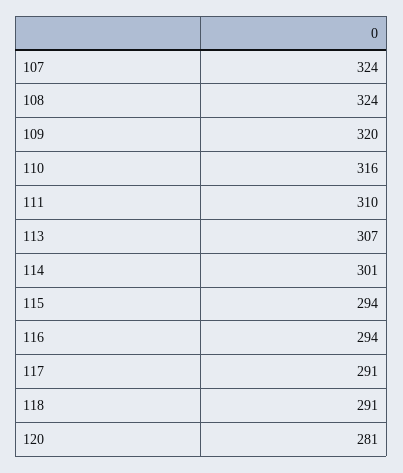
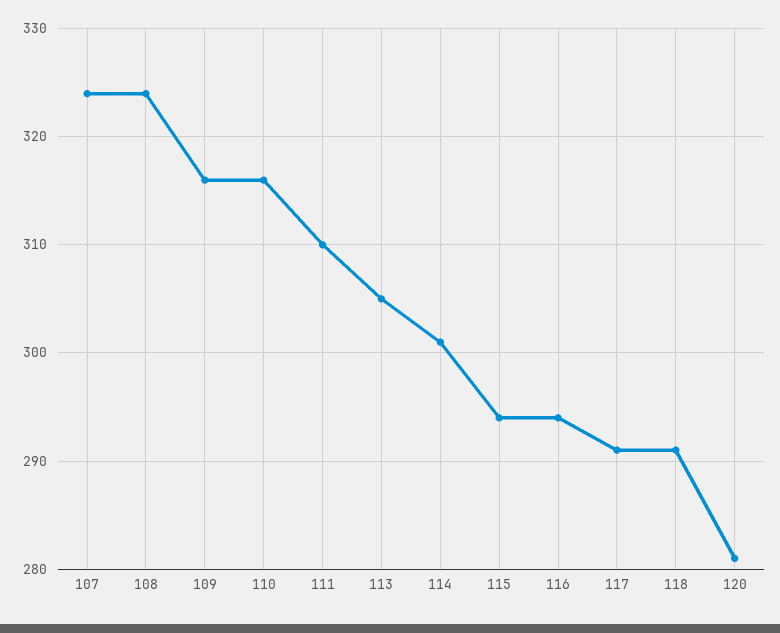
  {
    "107": 324,
    "108": 324,
-   "109": 320,
+   "109": 316,
    "110": 316,
    "111": 310,
-   "113": 307,
+   "113": 305,
    "114": 301,
    "115": 294,
    "116": 294,
    "117": 291,
    "118": 291,
    "120": 281
  }

